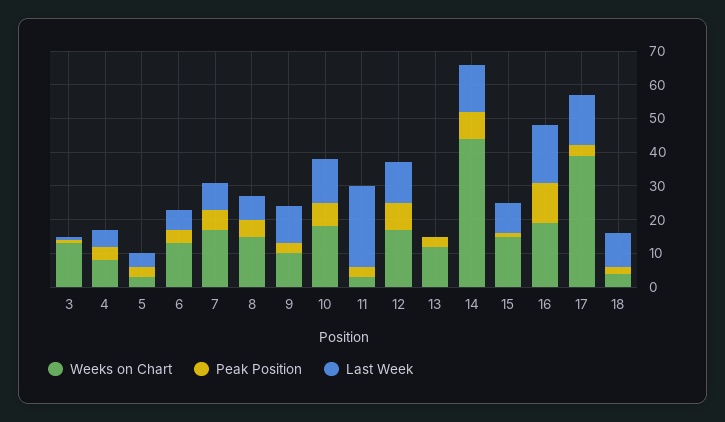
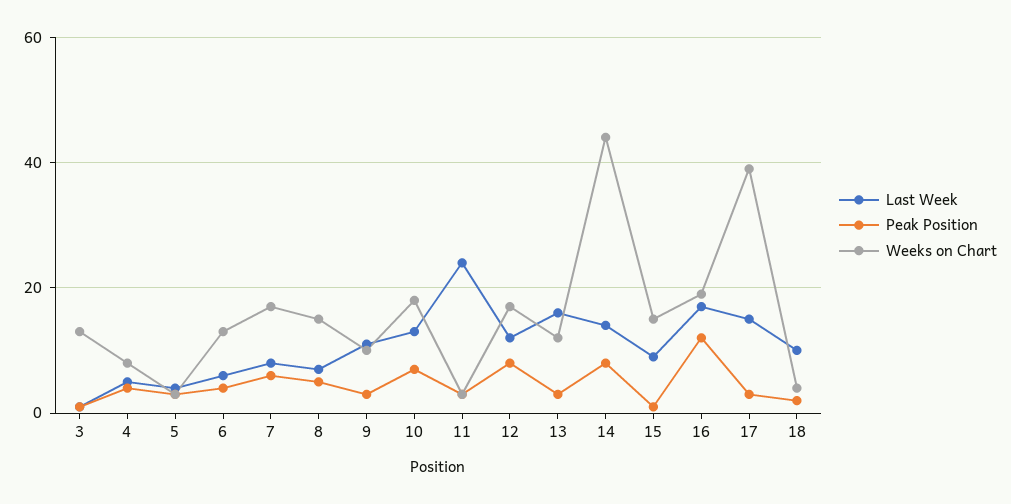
  {
    "Weeks on Chart": {
      "3": 15,
      "4": 10,
      "5": 5,
      "6": 15,
      "7": 15,
      "8": 15,
      "9": 10,
      "10": 20,
      "11": 5,
      "12": 15,
      "13": 10,
      "14": 45,
      "15": 15,
      "16": 20,
      "17": 40,
      "18": 5
    },
    "Peak Position": {
      "3": 0,
      "4": 5,
      "5": 5,
      "6": 5,
      "7": 5,
      "8": 5,
      "9": 5,
      "10": 5,
      "11": 5,
      "12": 10,
      "13": 5,
      "14": 10,
      "15": 0,
      "16": 10,
      "17": 5,
      "18": 0
    },
    "Last Week": {
      "3": 0,
      "4": 5,
      "5": 5,
      "6": 5,
      "7": 10,
      "8": 5,
      "9": 10,
      "10": 15,
      "11": 25,
      "12": 10,
-     "13": 0,
+     "13": 15,
      "14": 15,
      "15": 10,
      "16": 15,
      "17": 15,
      "18": 10
    }
  }

